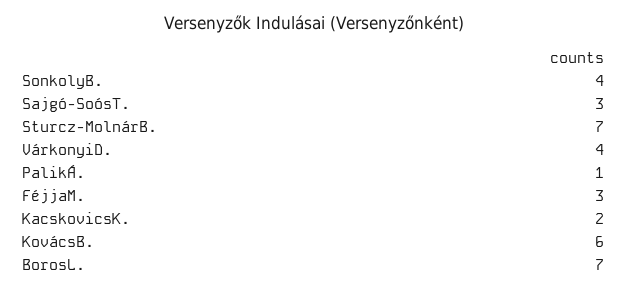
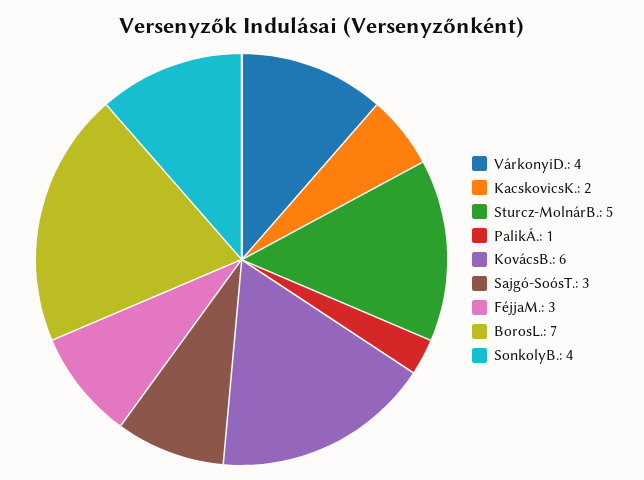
  {
    "SonkolyB.": 4,
    "Sajgó-SoósT.": 3,
-   "Sturcz-MolnárB.": 7,
+   "Sturcz-MolnárB.": 5,
    "VárkonyiD.": 4,
    "PalikÁ.": 1,
    "FéjjaM.": 3,
    "KacskovicsK.": 2,
    "KovácsB.": 6,
    "BorosL.": 7
  }

